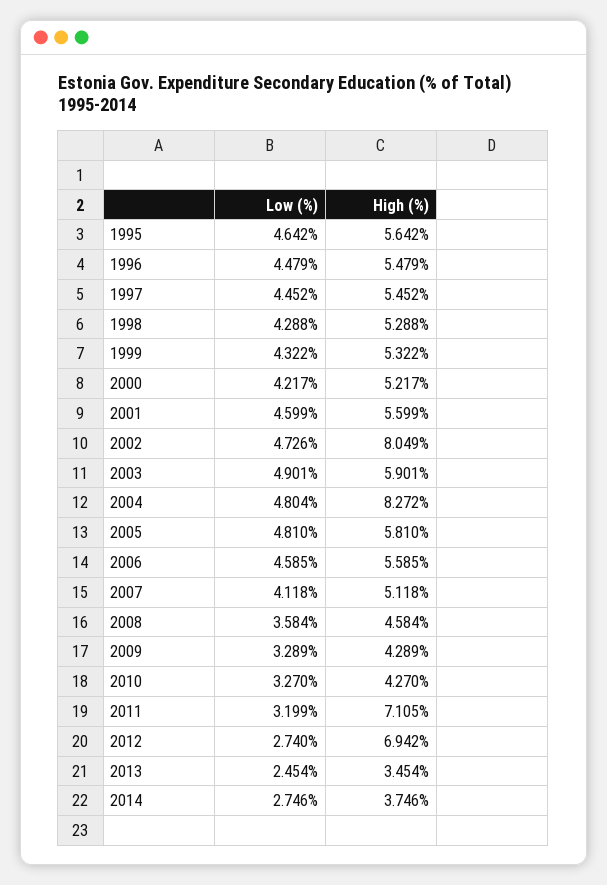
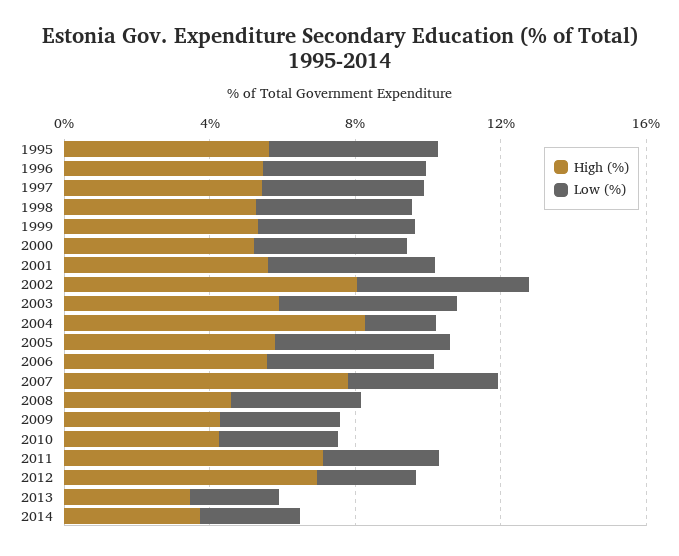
  {
    "Low (%)": {
      "1995": 4.642,
      "1996": 4.479,
      "1997": 4.452,
      "1998": 4.288,
      "1999": 4.322,
      "2000": 4.217,
      "2001": 4.599,
      "2002": 4.726,
      "2003": 4.901,
-     "2004": 4.804,
+     "2004": 2,
      "2005": 4.81,
      "2006": 4.585,
      "2007": 4.118,
      "2008": 3.584,
      "2009": 3.289,
      "2010": 3.27,
      "2011": 3.199,
      "2012": 2.74,
      "2013": 2.454,
      "2014": 2.746
    },
    "High (%)": {
      "1995": 5.642,
      "1996": 5.479,
      "1997": 5.452,
      "1998": 5.288,
      "1999": 5.322,
      "2000": 5.217,
      "2001": 5.599,
      "2002": 8.049,
      "2003": 5.901,
      "2004": 8.272,
      "2005": 5.81,
      "2006": 5.585,
-     "2007": 5.118,
+     "2007": 8,
      "2008": 4.584,
      "2009": 4.289,
      "2010": 4.27,
      "2011": 7.105,
      "2012": 6.942,
      "2013": 3.454,
      "2014": 3.746
    }
  }

